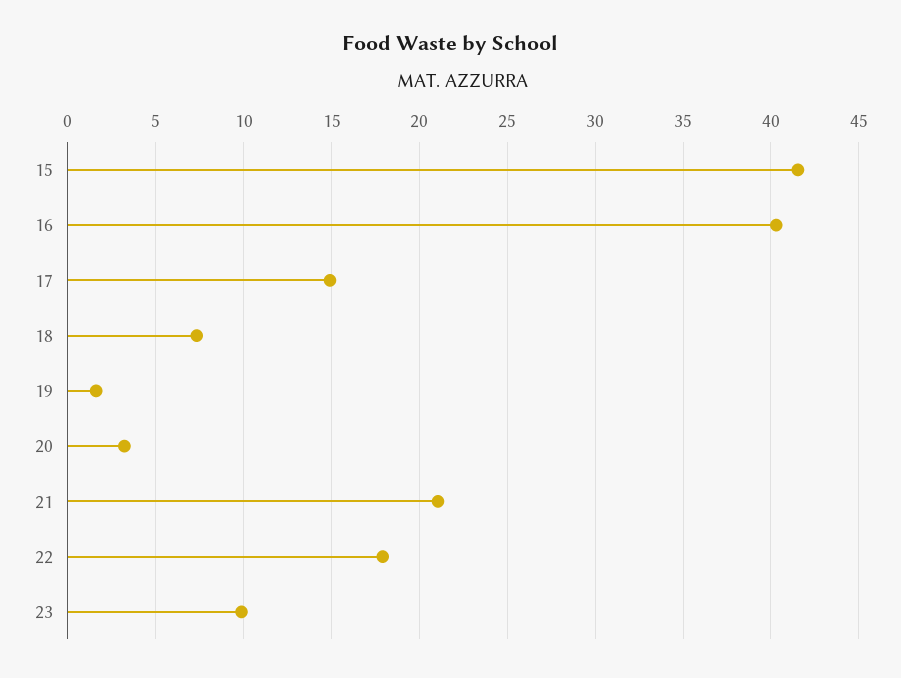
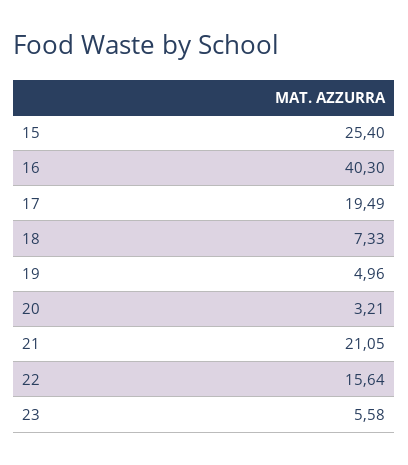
  {
-   "15": 41.5,
+   "15": 25.4,
    "16": 40.3,
-   "17": 15,
+   "17": 19.49,
    "18": 7.33,
-   "19": 1.5,
+   "19": 4.96,
    "20": 3.21,
    "21": 21.05,
-   "22": 18,
+   "22": 15.64,
-   "23": 10
+   "23": 5.58
  }

